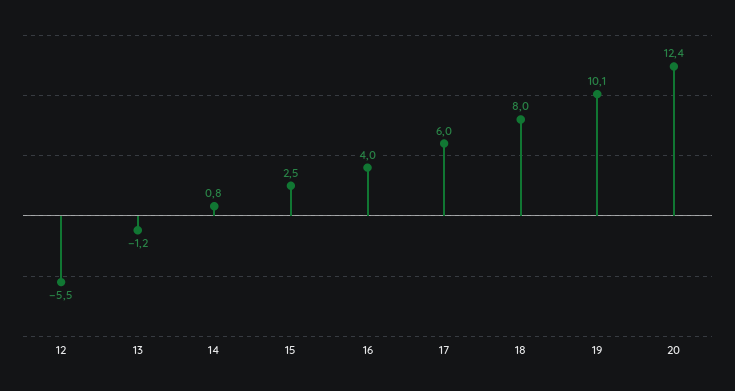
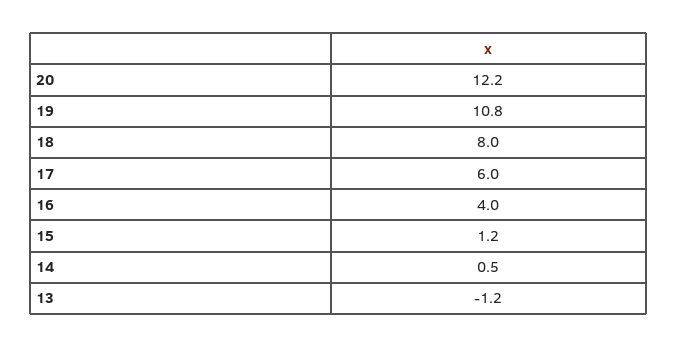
  {
-   "12": -5.5,
    "13": -1.2,
-   "14": 0.8,
+   "14": 0.5,
-   "15": 2.5,
+   "15": 1.2,
    "16": 4,
    "17": 6,
    "18": 8,
-   "19": 10.1,
+   "19": 10.8,
-   "20": 12.4
+   "20": 12.2
  }

